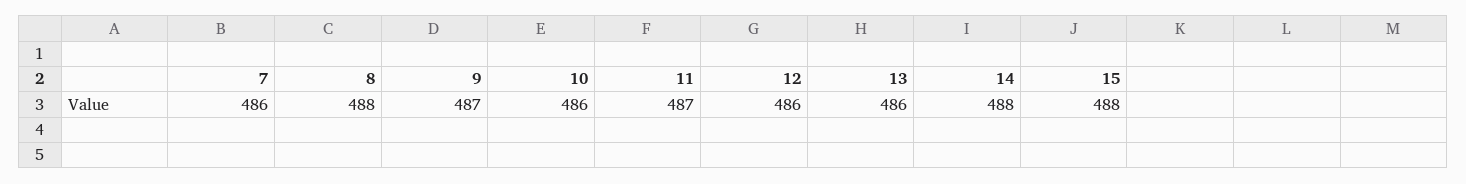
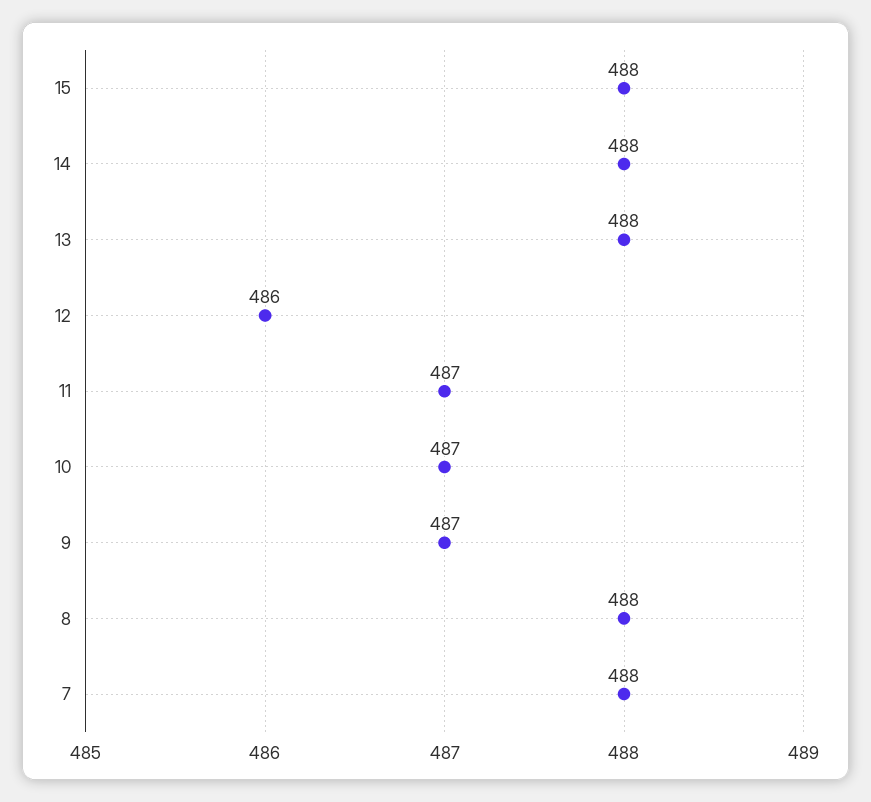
  {
-   "7": 486,
+   "7": 488,
    "8": 488,
    "9": 487,
-   "10": 486,
+   "10": 487,
    "11": 487,
    "12": 486,
-   "13": 486,
+   "13": 488,
    "14": 488,
    "15": 488
  }

